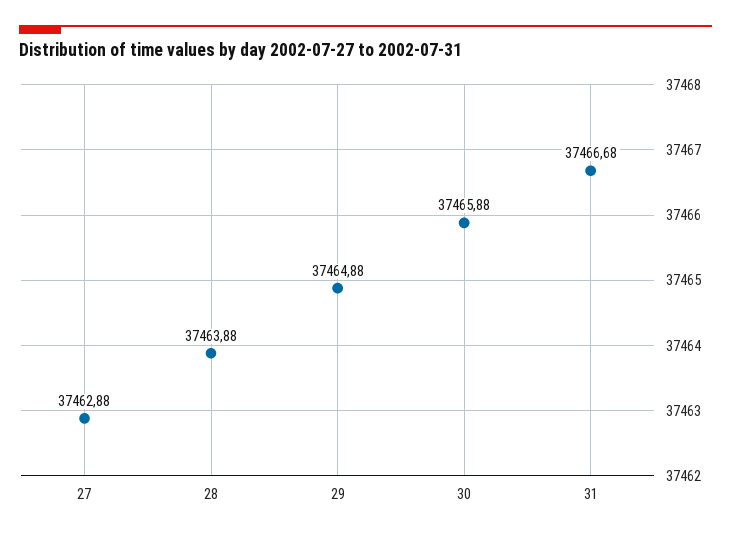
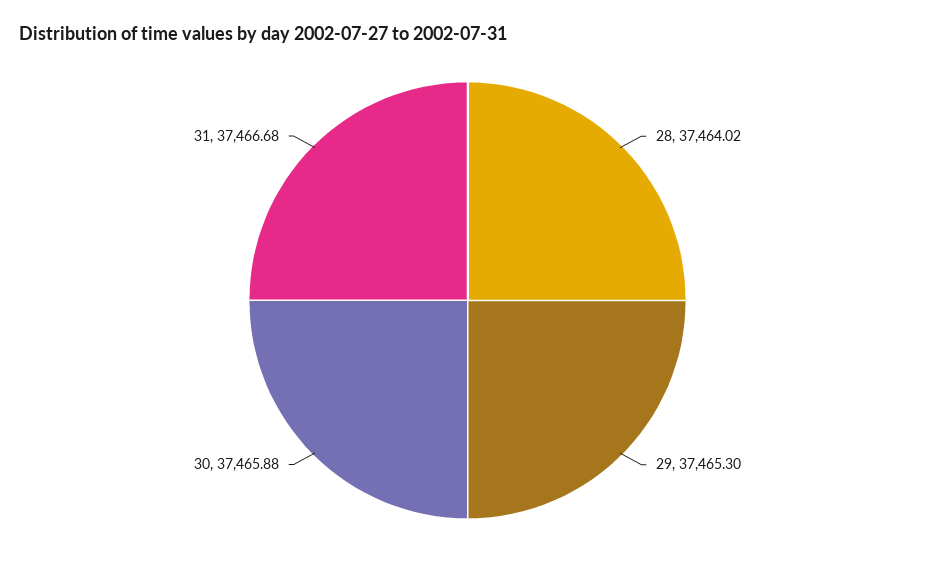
  {
-   "27": 37462.88,
-   "28": 37463.88,
+   "28": 37464.02,
-   "29": 37464.88,
+   "29": 37465.3,
    "30": 37465.88,
    "31": 37466.68
  }

